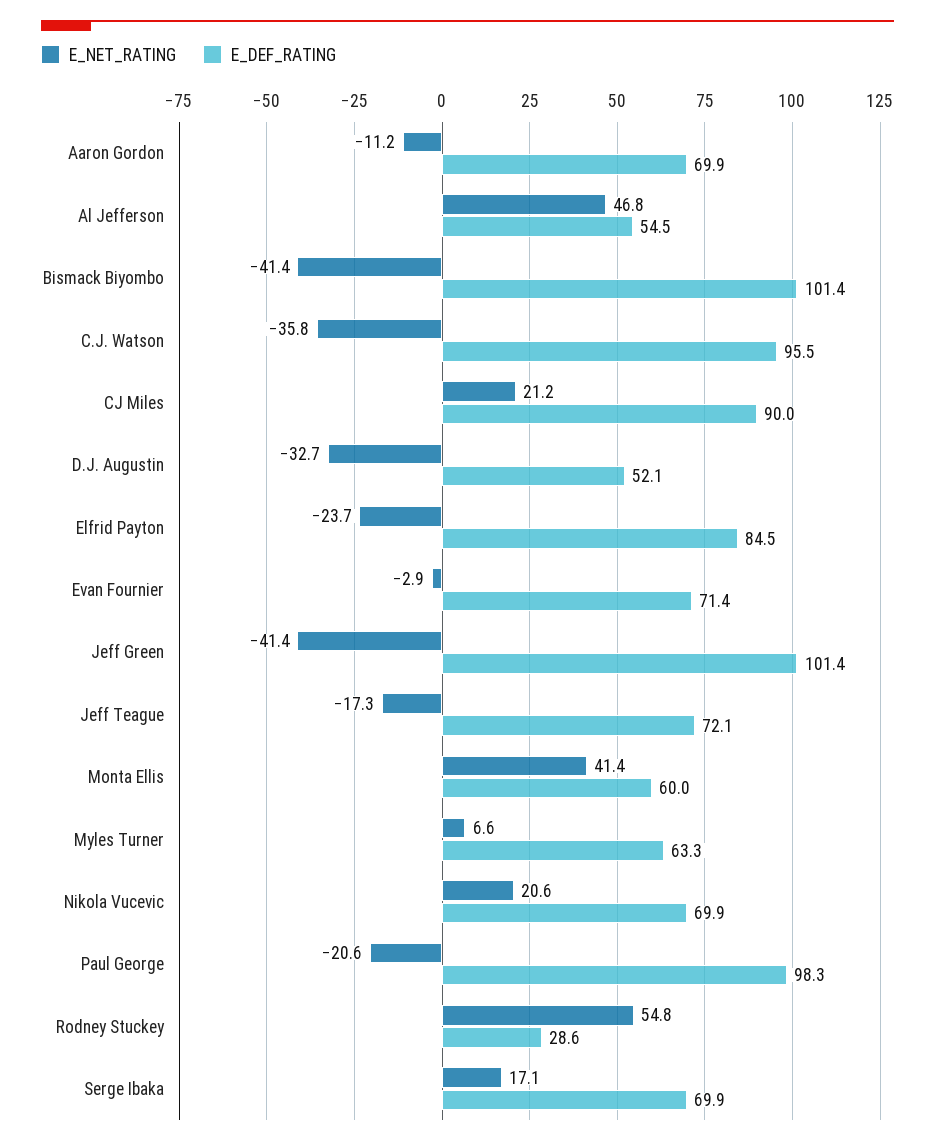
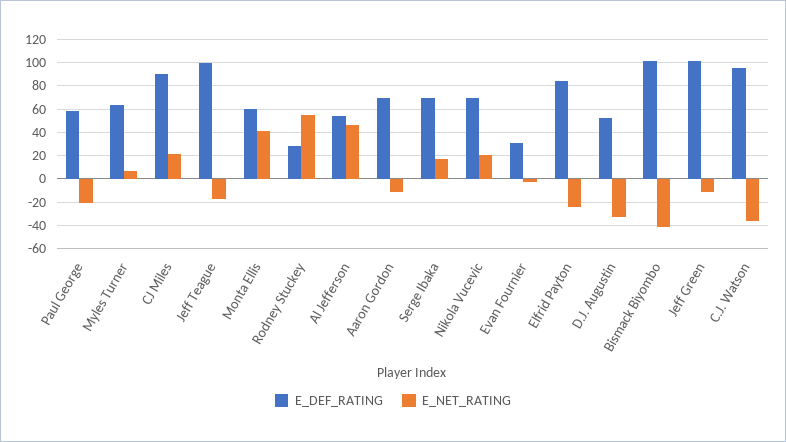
  {
    "E_NET_RATING": {
      "Aaron Gordon": -11.2,
      "Al Jefferson": 46.8,
      "Bismack Biyombo": -41.4,
      "C.J. Watson": -35.8,
      "CJ Miles": 21.2,
      "D.J. Augustin": -32.7,
      "Elfrid Payton": -23.7,
      "Evan Fournier": -2.9,
-     "Jeff Green": -41.4,
+     "Jeff Green": -10,
      "Jeff Teague": -17.3,
      "Monta Ellis": 41.4,
      "Myles Turner": 6.6,
      "Nikola Vucevic": 20.6,
      "Paul George": -20.6,
      "Rodney Stuckey": 54.8,
      "Serge Ibaka": 17.1
    },
    "E_DEF_RATING": {
      "Aaron Gordon": 69.9,
      "Al Jefferson": 54.5,
      "Bismack Biyombo": 101.4,
      "C.J. Watson": 95.5,
      "CJ Miles": 90,
      "D.J. Augustin": 52.1,
      "Elfrid Payton": 84.5,
-     "Evan Fournier": 71.4,
+     "Evan Fournier": 30,
      "Jeff Green": 101.4,
-     "Jeff Teague": 72.1,
+     "Jeff Teague": 100,
      "Monta Ellis": 60,
      "Myles Turner": 63.3,
      "Nikola Vucevic": 69.9,
-     "Paul George": 98.3,
+     "Paul George": 60,
      "Rodney Stuckey": 28.6,
      "Serge Ibaka": 69.9
    }
  }

